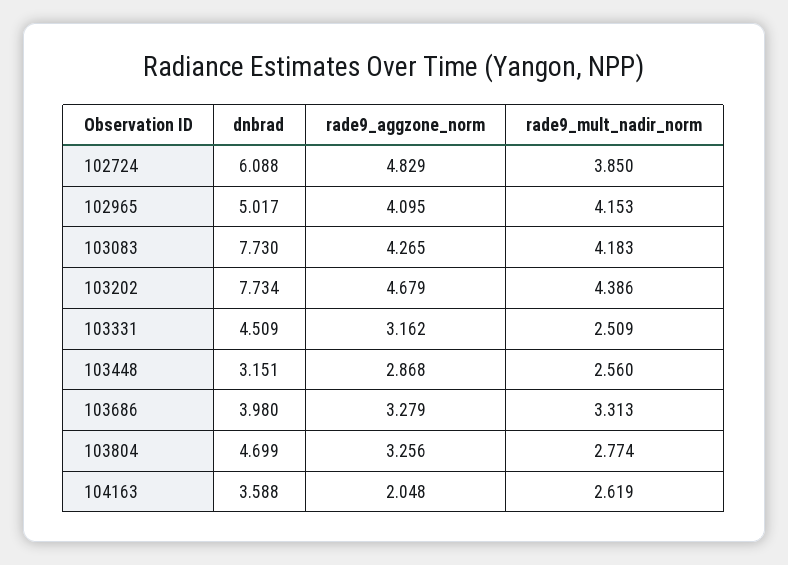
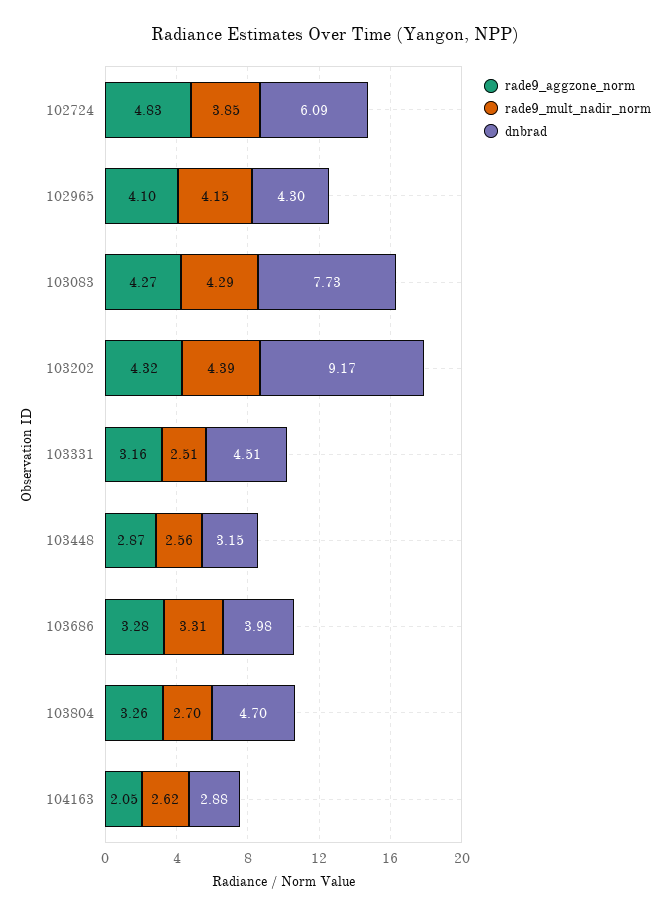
  {
    "dnbrad": {
      "102724": 6.088,
-     "102965": 5.017,
+     "102965": 4.3,
      "103083": 7.73,
-     "103202": 7.734,
+     "103202": 9.17,
      "103331": 4.509,
      "103448": 3.151,
      "103686": 3.98,
      "103804": 4.699,
-     "104163": 3.588
+     "104163": 2.88
    },
    "rade9_aggzone_norm": {
      "102724": 4.829,
      "102965": 4.095,
      "103083": 4.265,
-     "103202": 4.679,
+     "103202": 4.32,
      "103331": 3.162,
      "103448": 2.868,
      "103686": 3.279,
      "103804": 3.256,
      "104163": 2.048
    },
    "rade9_mult_nadir_norm": {
      "102724": 3.85,
      "102965": 4.153,
-     "103083": 4.183,
+     "103083": 4.29,
      "103202": 4.386,
      "103331": 2.509,
      "103448": 2.56,
      "103686": 3.313,
-     "103804": 2.774,
+     "103804": 2.7,
      "104163": 2.619
    }
  }

